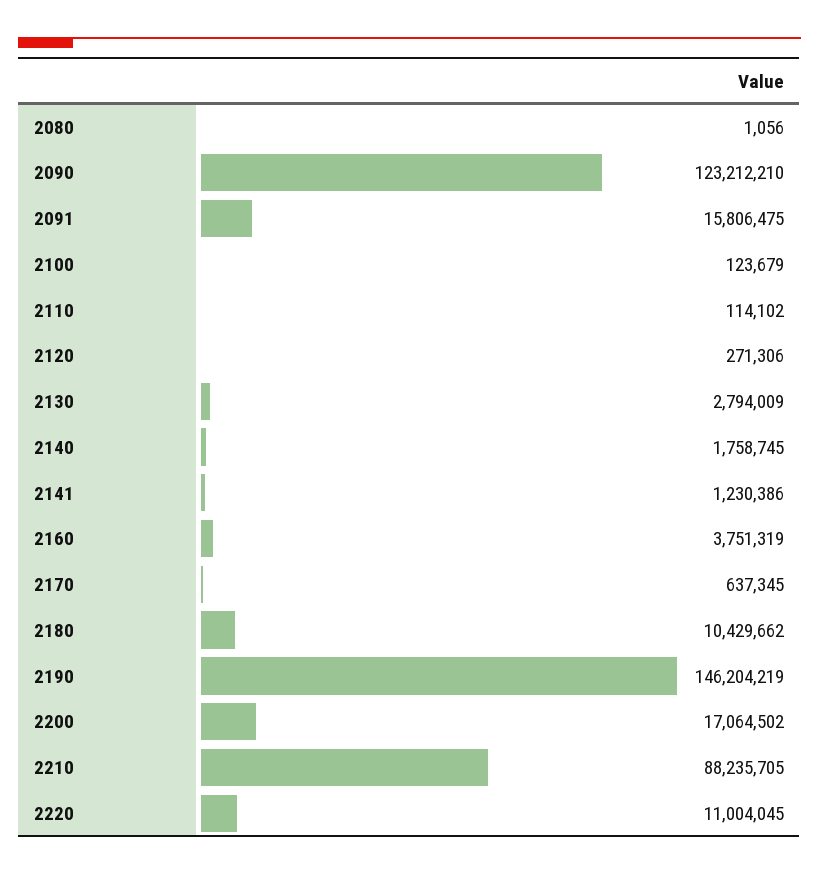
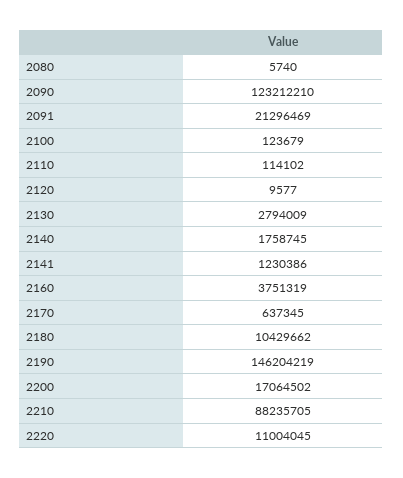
  {
-   "2080": 1056,
+   "2080": 5740,
    "2090": 123212210,
-   "2091": 15806475,
+   "2091": 21296469,
    "2100": 123679,
    "2110": 114102,
-   "2120": 271306,
+   "2120": 9577,
    "2130": 2794009,
    "2140": 1758745,
    "2141": 1230386,
    "2160": 3751319,
    "2170": 637345,
    "2180": 10429662,
    "2190": 146204219,
    "2200": 17064502,
    "2210": 88235705,
    "2220": 11004045
  }

